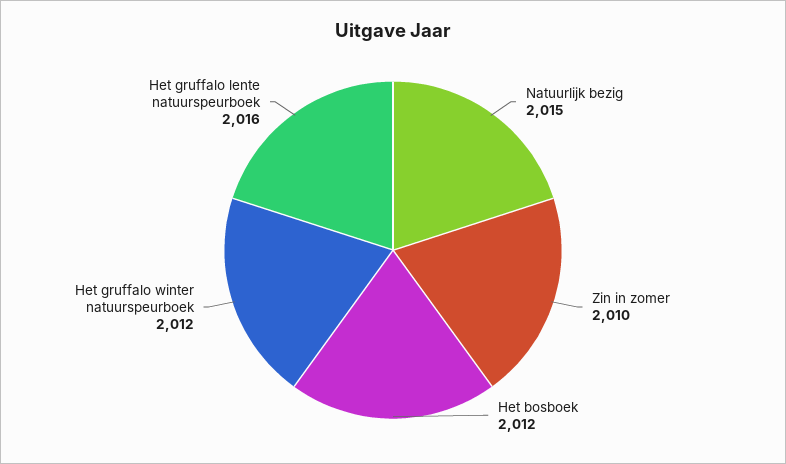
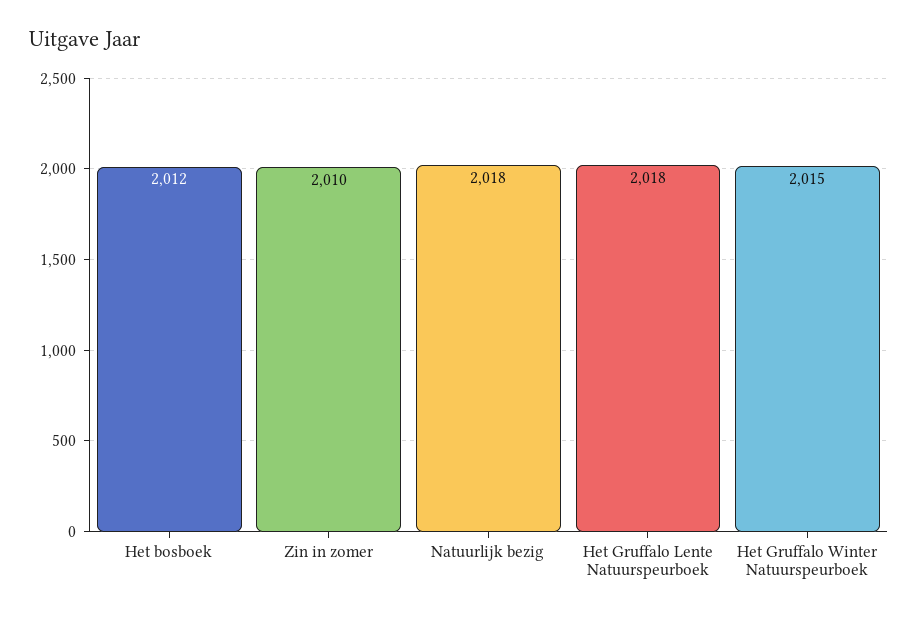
  {
-   "Natuurlijk bezig": 2015,
+   "Natuurlijk bezig": 2018,
    "Zin in zomer": 2010,
    "Het bosboek": 2012,
-   "Het gruffalo winter natuurspeurboek": 2012,
+   "Het gruffalo winter natuurspeurboek": 2015,
-   "Het gruffalo lente natuurspeurboek": 2016
+   "Het gruffalo lente natuurspeurboek": 2018
  }

